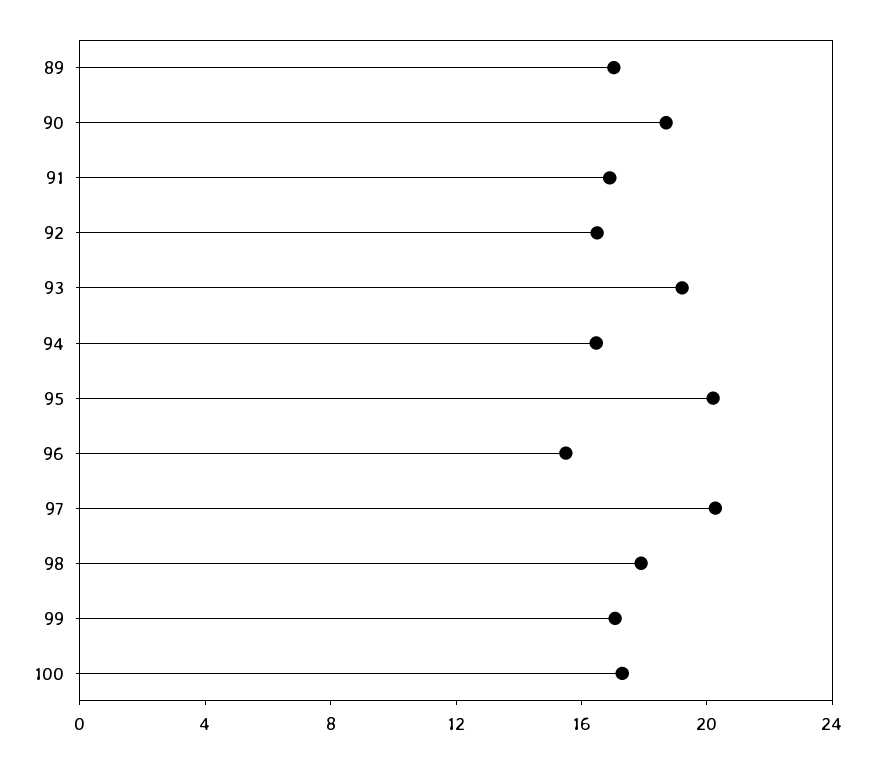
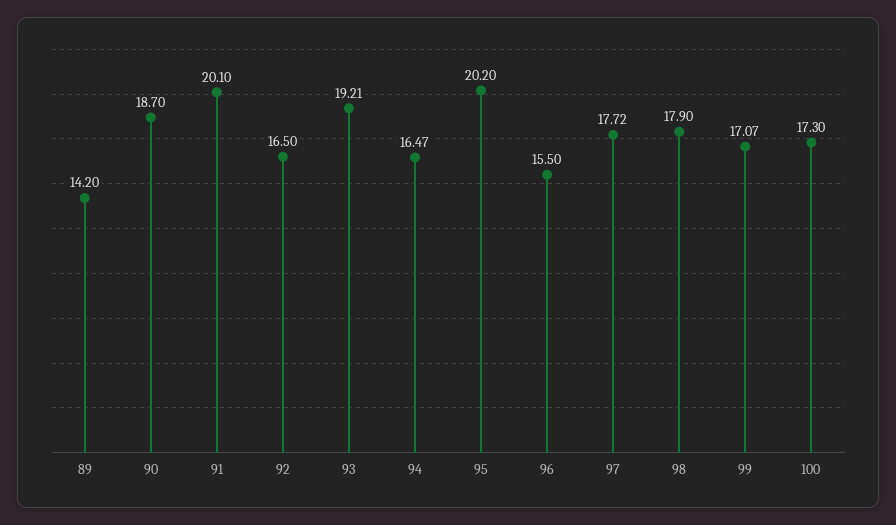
  {
-   "89": 17,
+   "89": 14.2,
    "90": 18.7,
-   "91": 17,
+   "91": 20.1,
    "92": 16.5,
    "93": 19.21,
    "94": 16.47,
    "95": 20.2,
    "96": 15.5,
-   "97": 20,
+   "97": 17.72,
    "98": 17.9,
    "99": 17.07,
    "100": 17.3
  }

